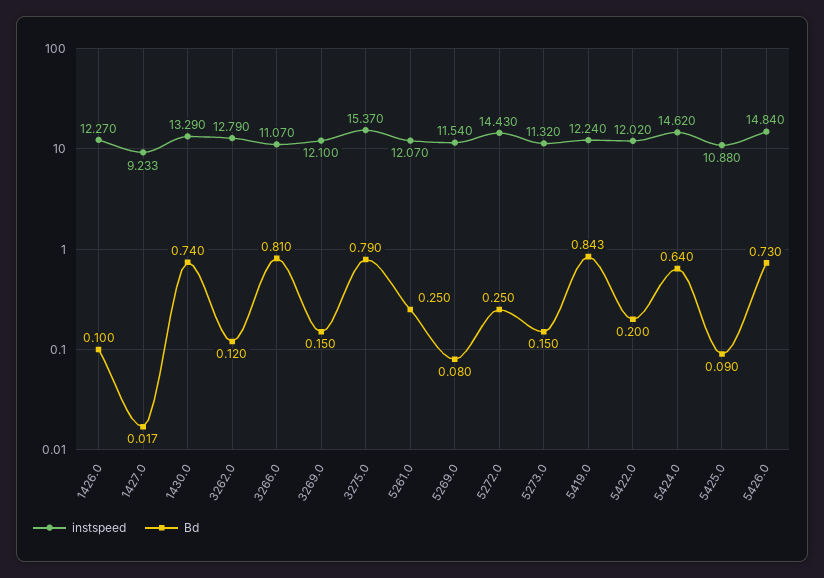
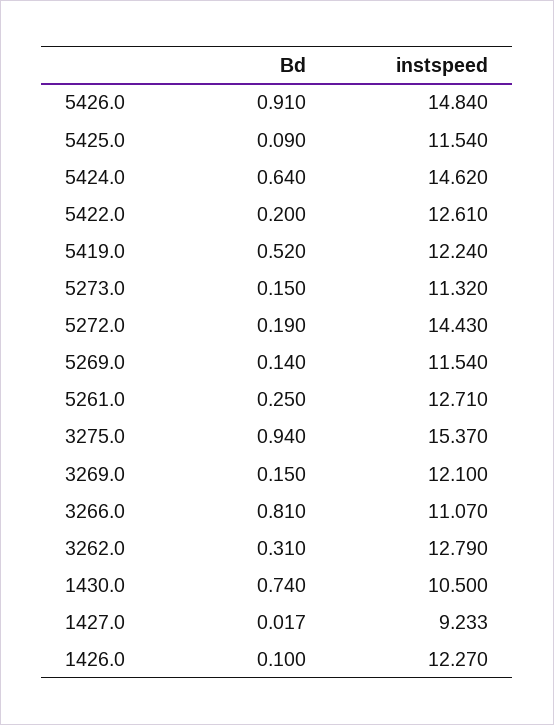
  {
    "instspeed": {
      "1426.0": 12.27,
      "1427.0": 9.233,
-     "1430.0": 13.29,
+     "1430.0": 10.5,
      "3262.0": 12.79,
      "3266.0": 11.07,
      "3269.0": 12.1,
      "3275.0": 15.37,
-     "5261.0": 12.07,
+     "5261.0": 12.71,
      "5269.0": 11.54,
      "5272.0": 14.43,
      "5273.0": 11.32,
      "5419.0": 12.24,
-     "5422.0": 12.02,
+     "5422.0": 12.61,
      "5424.0": 14.62,
-     "5425.0": 10.88,
+     "5425.0": 11.54,
      "5426.0": 14.84
    },
    "Bd": {
      "1426.0": 0.1,
      "1427.0": 0.017,
      "1430.0": 0.74,
-     "3262.0": 0.12,
+     "3262.0": 0.31,
      "3266.0": 0.81,
      "3269.0": 0.15,
-     "3275.0": 0.79,
+     "3275.0": 0.94,
      "5261.0": 0.25,
-     "5269.0": 0.08,
+     "5269.0": 0.14,
-     "5272.0": 0.25,
+     "5272.0": 0.19,
      "5273.0": 0.15,
-     "5419.0": 0.843,
+     "5419.0": 0.52,
      "5422.0": 0.2,
      "5424.0": 0.64,
      "5425.0": 0.09,
-     "5426.0": 0.73
+     "5426.0": 0.91
    }
  }

